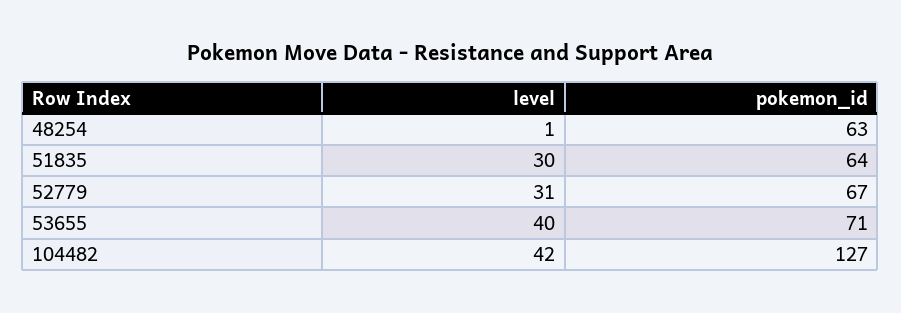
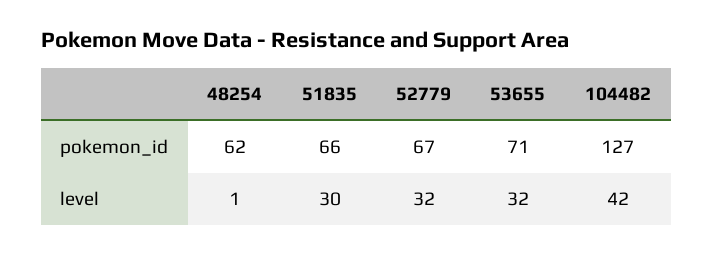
  {
    "level": {
      "48254": 1,
      "51835": 30,
-     "52779": 31,
+     "52779": 32,
-     "53655": 40,
+     "53655": 32,
      "104482": 42
    },
    "pokemon_id": {
-     "48254": 63,
+     "48254": 62,
-     "51835": 64,
+     "51835": 66,
      "52779": 67,
      "53655": 71,
      "104482": 127
    }
  }

